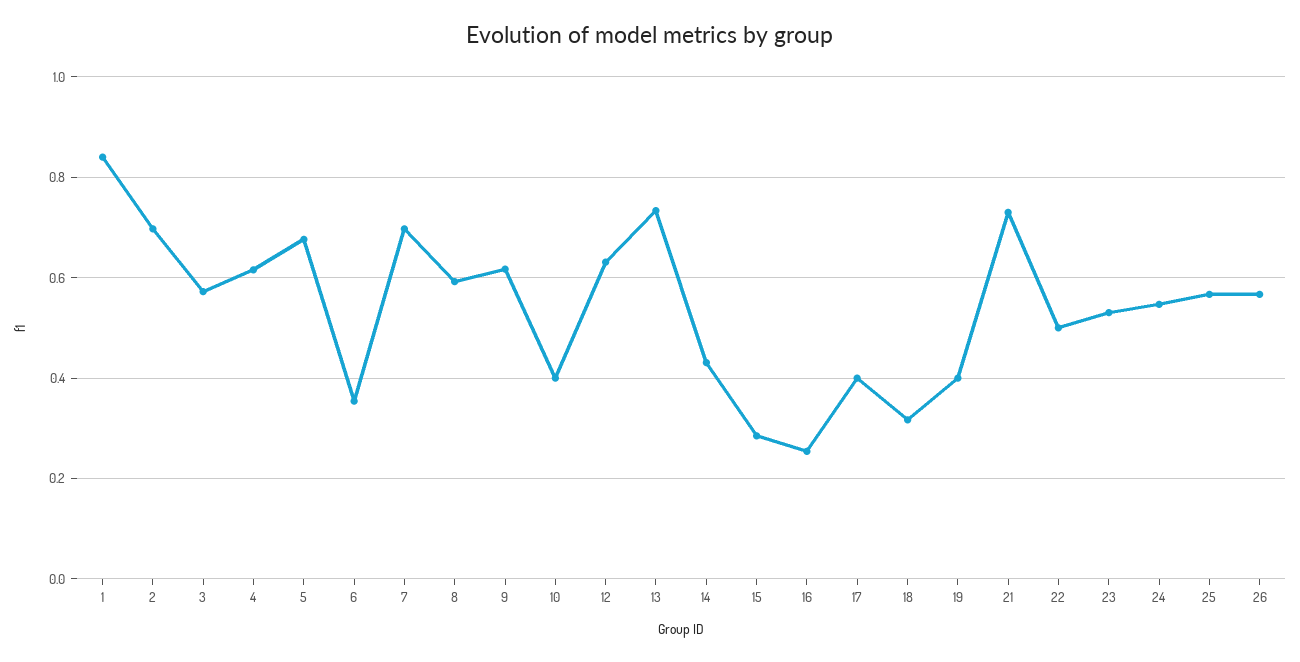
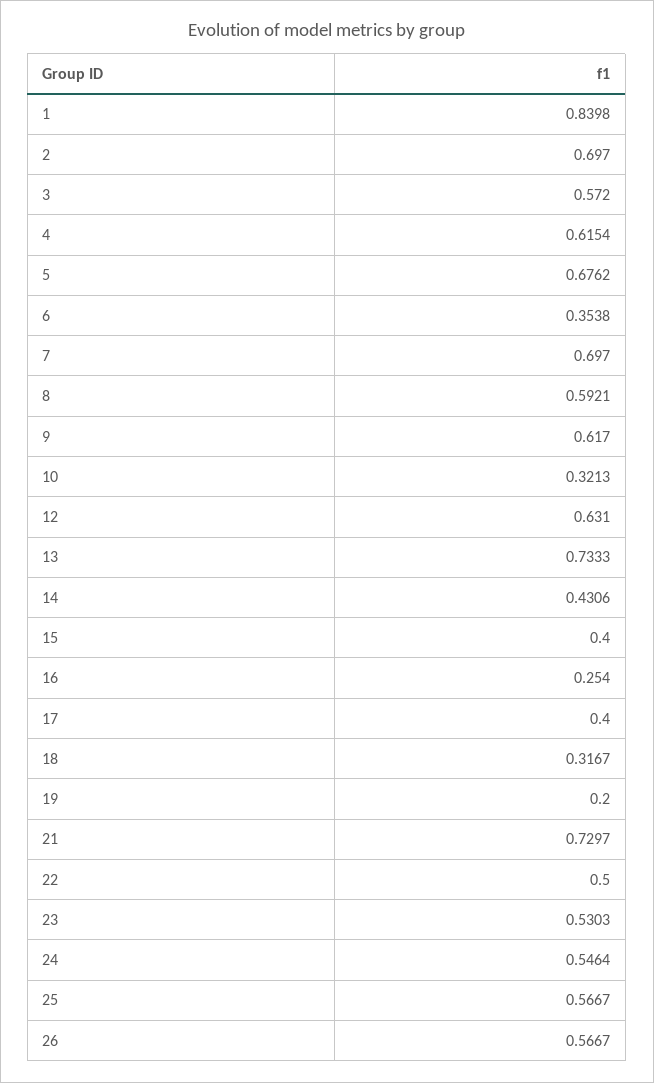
  {
    "1": 0.8398,
    "2": 0.697,
    "3": 0.572,
    "4": 0.6154,
    "5": 0.6762,
    "6": 0.3538,
    "7": 0.697,
    "8": 0.5921,
    "9": 0.617,
-   "10": 0.4,
+   "10": 0.3213,
    "12": 0.631,
    "13": 0.7333,
    "14": 0.4306,
-   "15": 0.28,
+   "15": 0.4,
    "16": 0.254,
    "17": 0.4,
    "18": 0.3167,
-   "19": 0.4,
+   "19": 0.2,
    "21": 0.7297,
    "22": 0.5,
    "23": 0.5303,
    "24": 0.5464,
    "25": 0.5667,
    "26": 0.5667
  }

